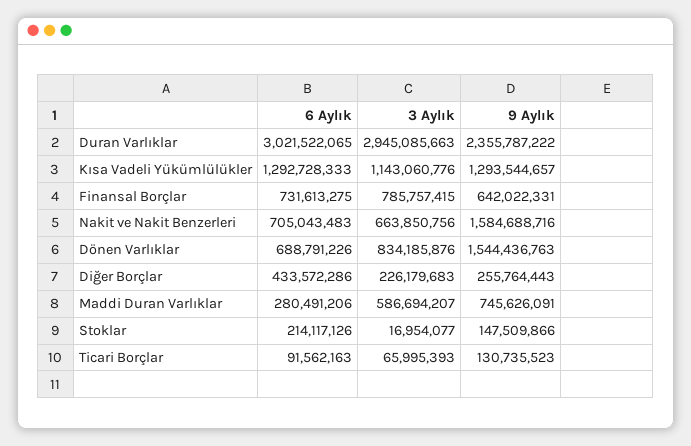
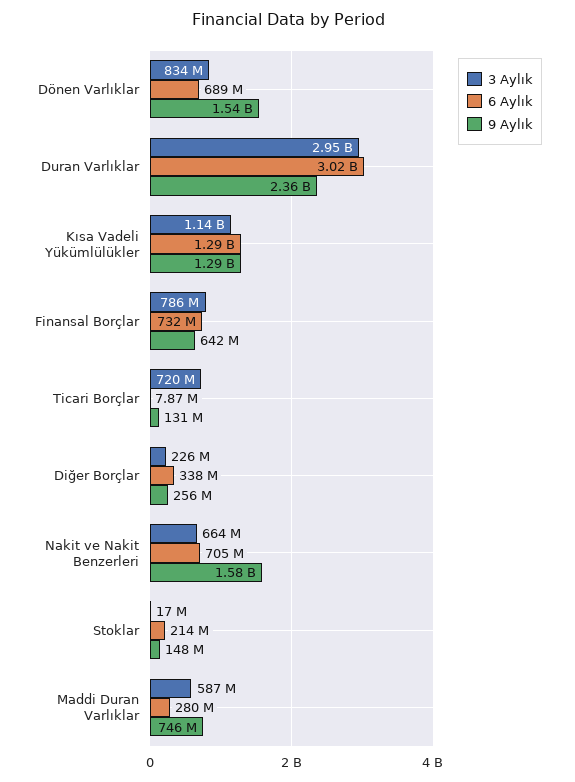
  {
    "6 Aylık": {
      "Duran Varlıklar": 3021522065,
      "Kısa Vadeli Yükümlülükler": 1292728333,
      "Finansal Borçlar": 731613275,
      "Nakit ve Nakit Benzerleri": 705043483,
      "Dönen Varlıklar": 688791226,
-     "Diğer Borçlar": 433572286,
+     "Diğer Borçlar": 338000000,
      "Maddi Duran Varlıklar": 280491206,
      "Stoklar": 214117126,
-     "Ticari Borçlar": 91562163
+     "Ticari Borçlar": 7870000
    },
    "3 Aylık": {
      "Duran Varlıklar": 2945085663,
      "Kısa Vadeli Yükümlülükler": 1143060776,
      "Finansal Borçlar": 785757415,
      "Nakit ve Nakit Benzerleri": 663850756,
      "Dönen Varlıklar": 834185876,
      "Diğer Borçlar": 226179683,
      "Maddi Duran Varlıklar": 586694207,
      "Stoklar": 16954077,
-     "Ticari Borçlar": 65995393
+     "Ticari Borçlar": 720000000
    },
    "9 Aylık": {
      "Duran Varlıklar": 2355787222,
      "Kısa Vadeli Yükümlülükler": 1293544657,
      "Finansal Borçlar": 642022331,
      "Nakit ve Nakit Benzerleri": 1584688716,
      "Dönen Varlıklar": 1544436763,
      "Diğer Borçlar": 255764443,
      "Maddi Duran Varlıklar": 745626091,
      "Stoklar": 147509866,
      "Ticari Borçlar": 130735523
    }
  }

